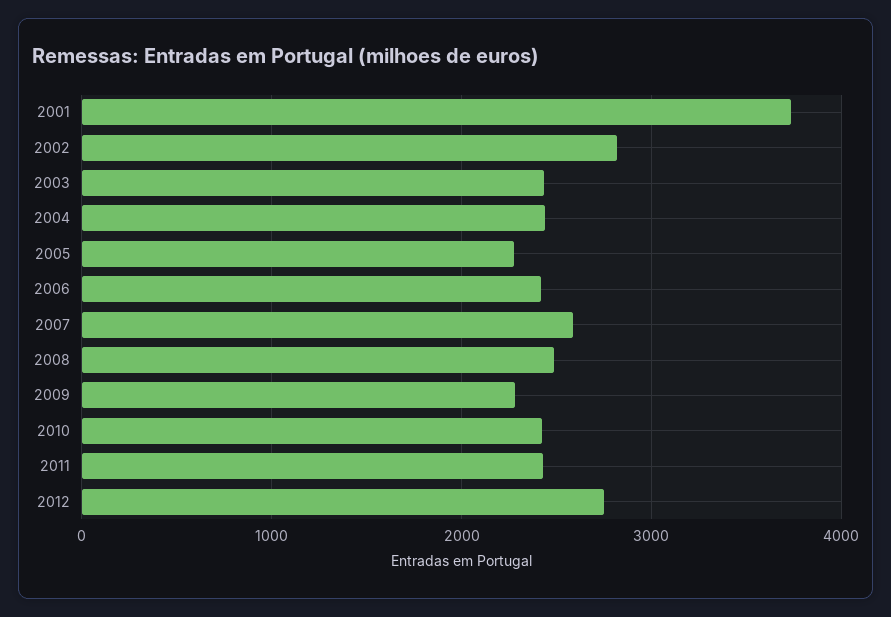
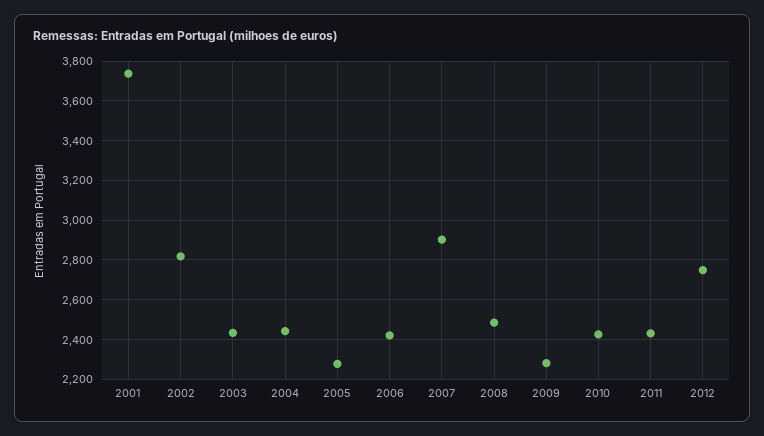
  {
    "2001": 3750,
    "2002": 2800,
    "2003": 2450,
    "2004": 2450,
    "2005": 2300,
    "2006": 2400,
-   "2007": 2600,
+   "2007": 2900,
    "2008": 2500,
    "2009": 2300,
    "2010": 2450,
    "2011": 2450,
    "2012": 2750
  }

